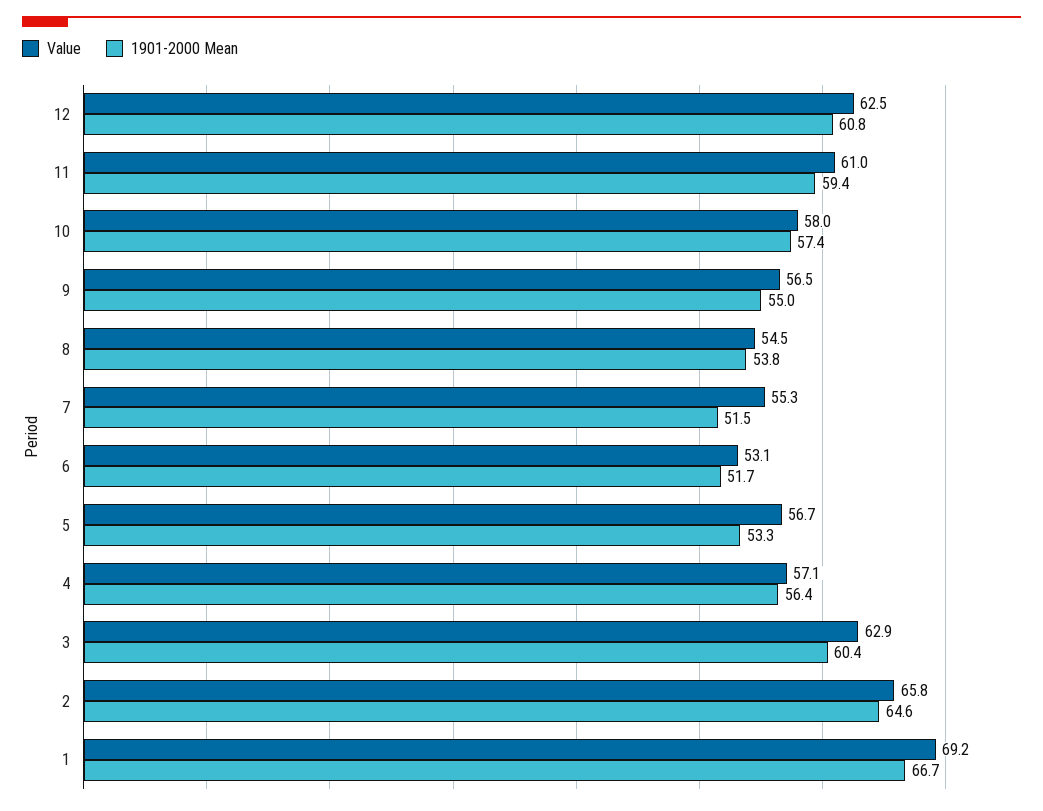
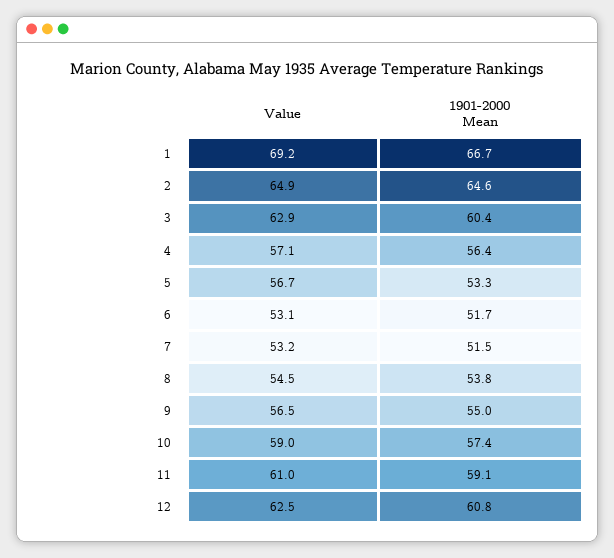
  {
    "Value": {
      "12": 62.5,
      "11": 61,
-     "10": 58,
+     "10": 59,
      "9": 56.5,
      "8": 54.5,
-     "7": 55.3,
+     "7": 53.2,
      "6": 53.1,
      "5": 56.7,
      "4": 57.1,
      "3": 62.9,
-     "2": 65.8,
+     "2": 64.9,
      "1": 69.2
    },
    "1901-2000 Mean": {
      "12": 60.8,
-     "11": 59.4,
+     "11": 59.1,
      "10": 57.4,
      "9": 55,
      "8": 53.8,
      "7": 51.5,
      "6": 51.7,
      "5": 53.3,
      "4": 56.4,
      "3": 60.4,
      "2": 64.6,
      "1": 66.7
    }
  }

